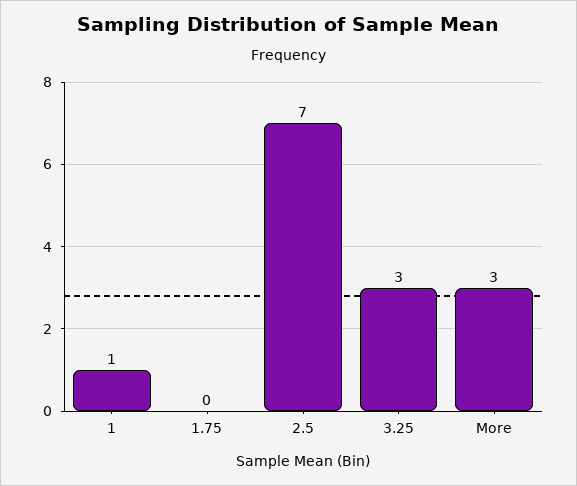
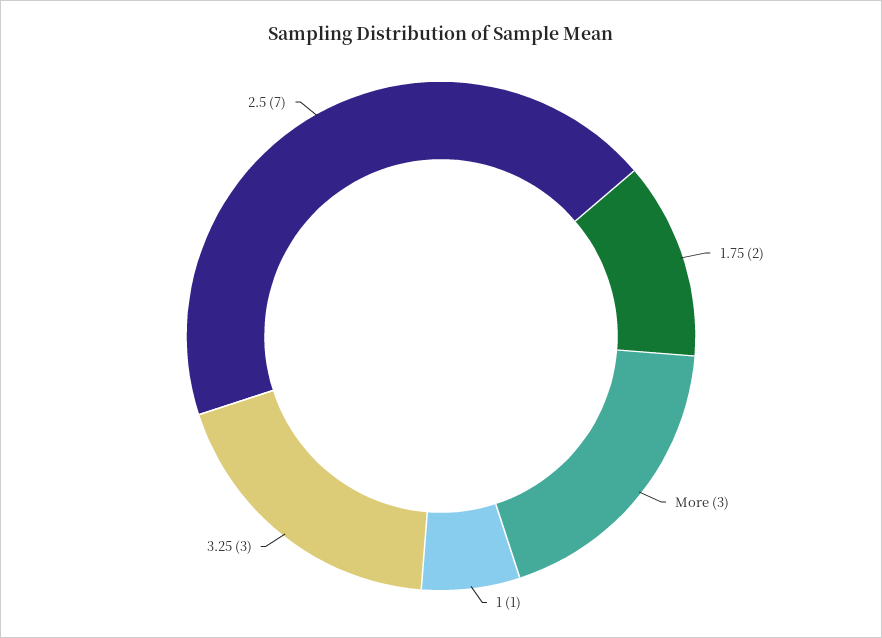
  {
    "1": 1,
-   "1.75": 0,
+   "1.75": 2,
    "2.5": 7,
    "3.25": 3,
    "More": 3
  }

